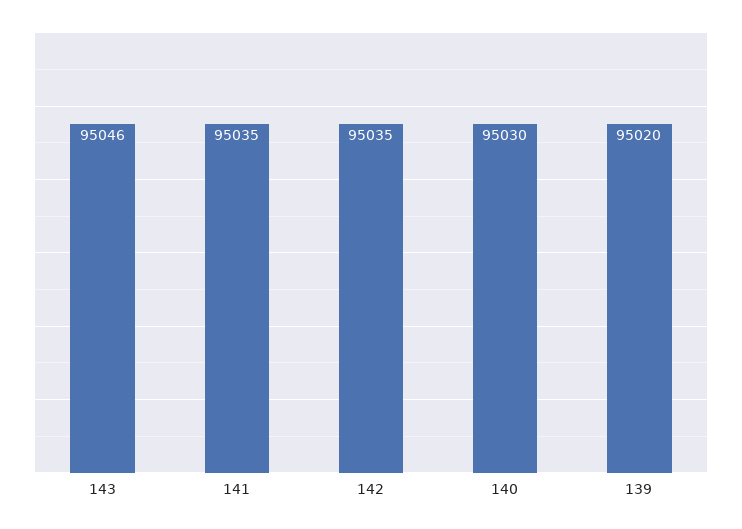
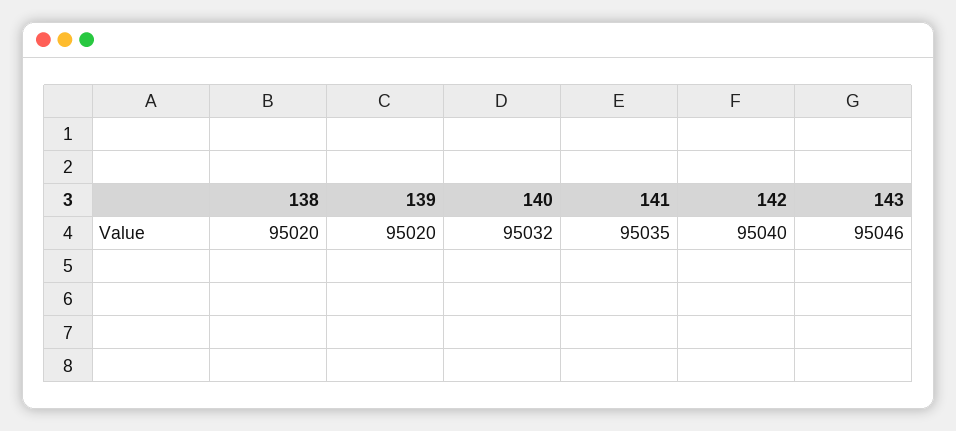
  {
    "143": 95046,
    "141": 95035,
-   "142": 95035,
+   "142": 95040,
-   "140": 95030,
+   "140": 95032,
-   "139": 95020
+   "139": 95020,
+   "138": 95020
  }

